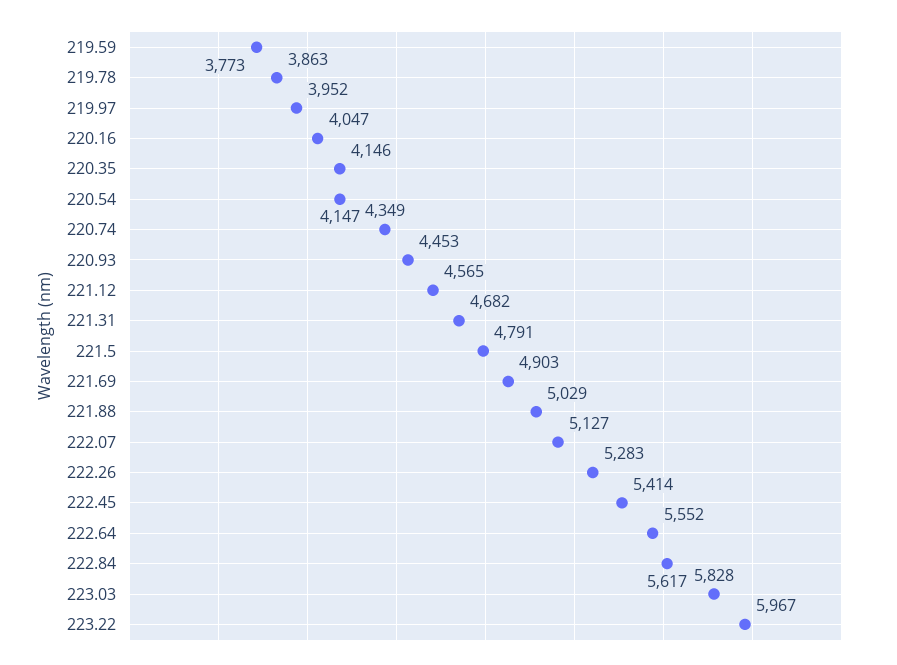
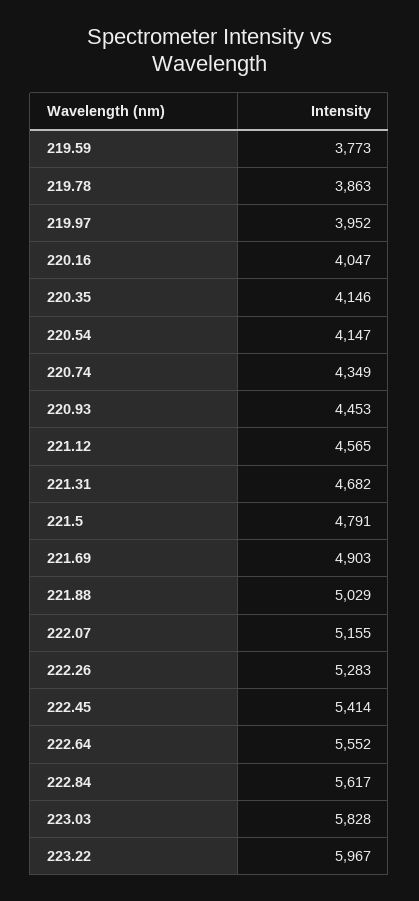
  {
    "219.59": 3773,
    "219.78": 3863,
    "219.97": 3952,
    "220.16": 4047,
    "220.35": 4146,
    "220.54": 4147,
    "220.74": 4349,
    "220.93": 4453,
    "221.12": 4565,
    "221.31": 4682,
    "221.5": 4791,
    "221.69": 4903,
    "221.88": 5029,
-   "222.07": 5127,
+   "222.07": 5155,
    "222.26": 5283,
    "222.45": 5414,
    "222.64": 5552,
    "222.84": 5617,
    "223.03": 5828,
    "223.22": 5967
  }

